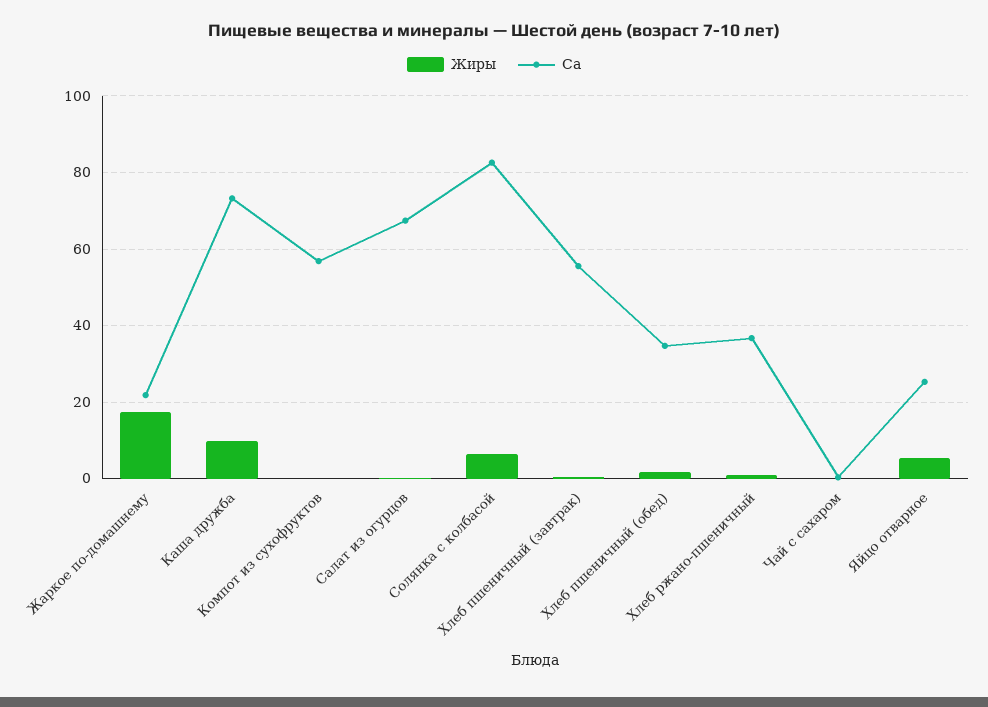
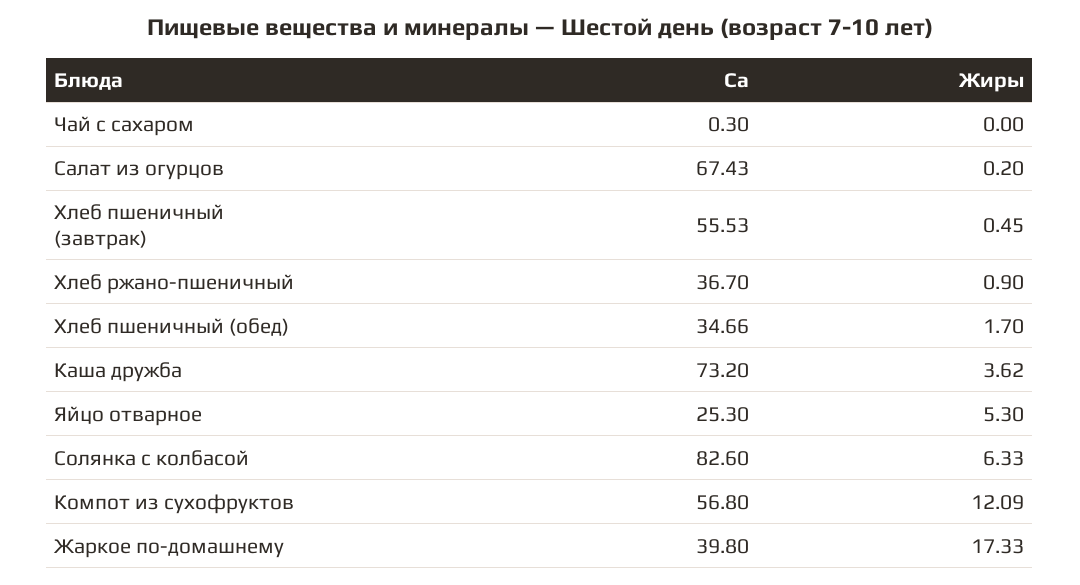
  {
    "Жиры": {
      "Жаркое по-домашнему": 17.33,
-     "Каша дружба": 10,
+     "Каша дружба": 3.62,
-     "Компот из сухофруктов": 0,
+     "Компот из сухофруктов": 12.09,
      "Салат из огурцов": 0.2,
      "Солянка с колбасой": 6.33,
      "Хлеб пшеничный (завтрак)": 0.45,
      "Хлеб пшеничный (обед)": 1.7,
      "Хлеб ржано-пшеничный": 0.9,
      "Чай с сахаром": 0,
      "Яйцо отварное": 5.3
    },
    "Са": {
-     "Жаркое по-домашнему": 22,
+     "Жаркое по-домашнему": 39.8,
      "Каша дружба": 73.2,
      "Компот из сухофруктов": 56.8,
      "Салат из огурцов": 67.43,
      "Солянка с колбасой": 82.6,
      "Хлеб пшеничный (завтрак)": 55.53,
      "Хлеб пшеничный (обед)": 34.66,
      "Хлеб ржано-пшеничный": 36.7,
      "Чай с сахаром": 0.3,
      "Яйцо отварное": 25.3
    }
  }

